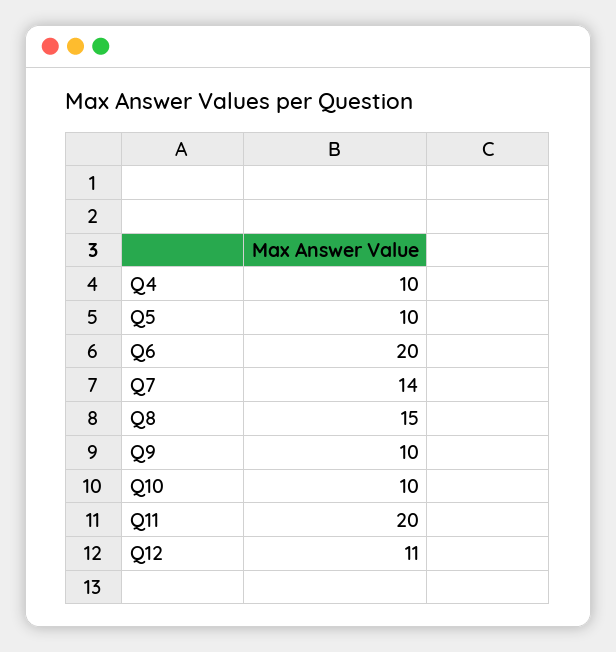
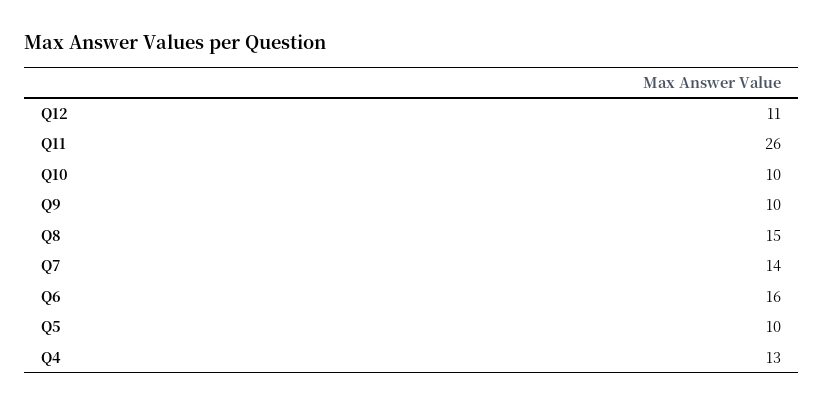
  {
-   "Q4": 10,
+   "Q4": 13,
    "Q5": 10,
-   "Q6": 20,
+   "Q6": 16,
    "Q7": 14,
    "Q8": 15,
    "Q9": 10,
    "Q10": 10,
-   "Q11": 20,
+   "Q11": 26,
    "Q12": 11
  }

